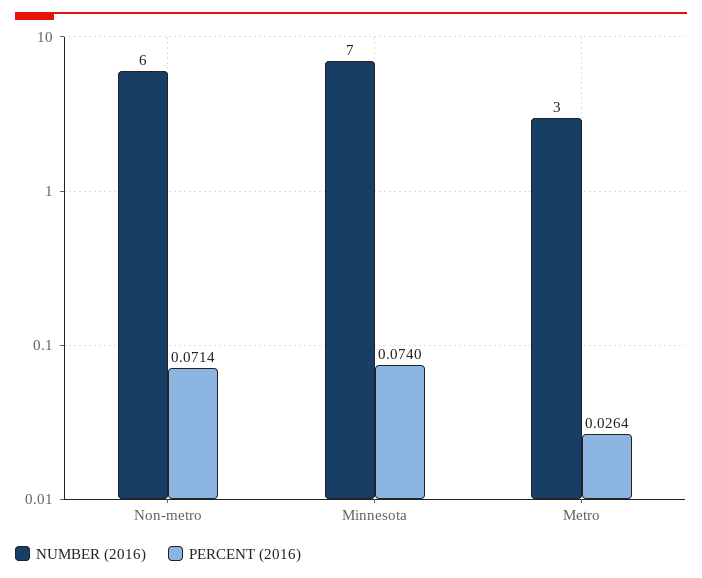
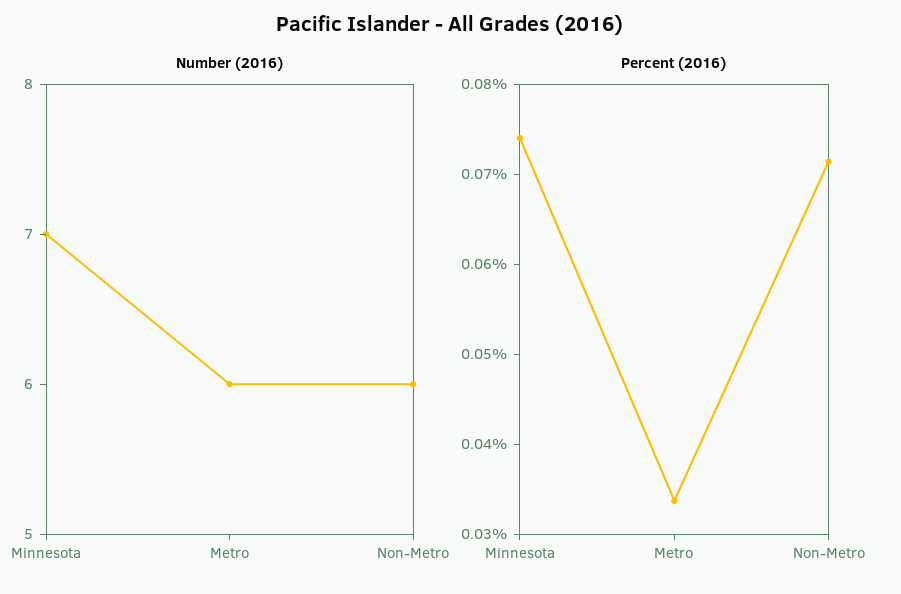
  {
    "NUMBER (2016)": {
      "Non-metro": 6,
      "Minnesota": 7,
-     "Metro": 3
+     "Metro": 6
    },
    "PERCENT (2016)": {
      "Non-metro": 0.0714,
      "Minnesota": 0.074,
-     "Metro": 0.0264
+     "Metro": 0.034
    }
  }

